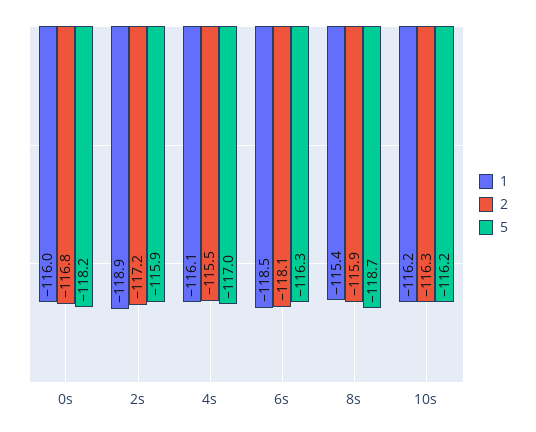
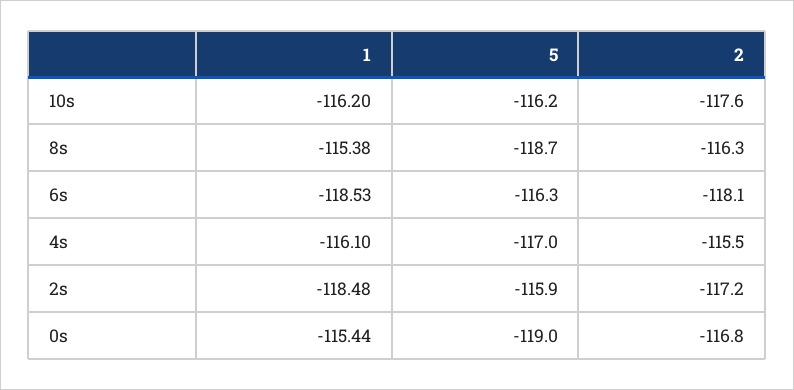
  {
    "1": {
-     "0s": -116,
+     "0s": -115.44,
-     "2s": -118.9,
+     "2s": -118.48,
      "4s": -116.1,
      "6s": -118.53,
      "8s": -115.38,
      "10s": -116.2
    },
    "2": {
      "0s": -116.8,
      "2s": -117.2,
      "4s": -115.5,
      "6s": -118.1,
-     "8s": -115.9,
+     "8s": -116.3,
-     "10s": -116.3
+     "10s": -117.6
    },
    "5": {
-     "0s": -118.2,
+     "0s": -119,
      "2s": -115.9,
      "4s": -117,
      "6s": -116.3,
      "8s": -118.7,
      "10s": -116.2
    }
  }

